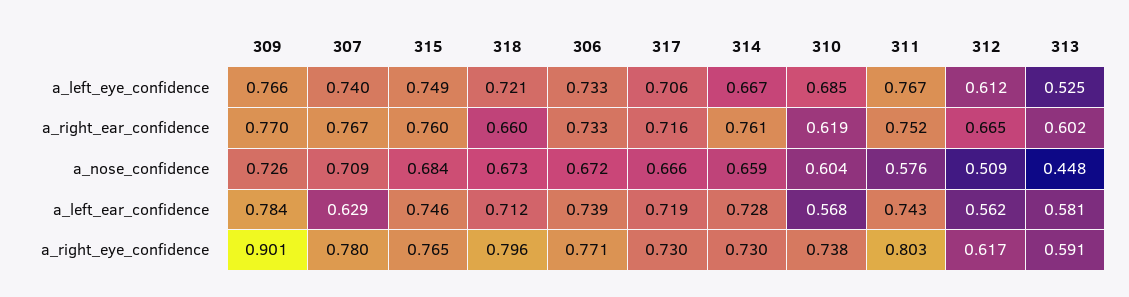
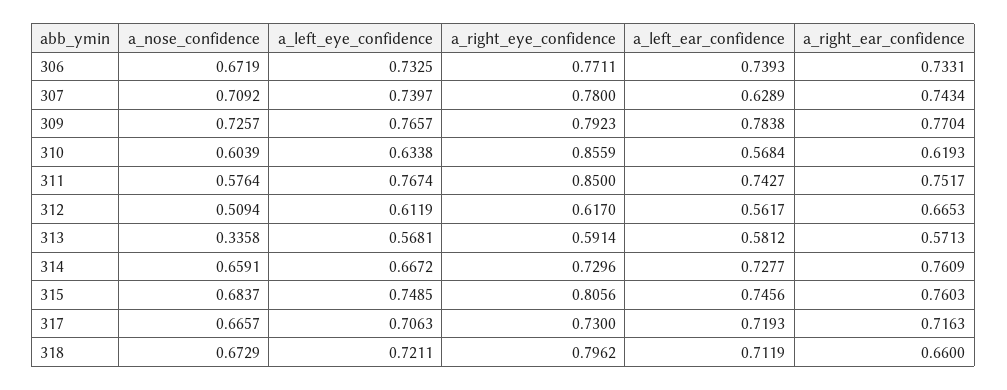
  {
    "309": {
      "a_left_eye_confidence": 0.7657,
      "a_right_ear_confidence": 0.7704,
      "a_nose_confidence": 0.7257,
      "a_left_ear_confidence": 0.7838,
-     "a_right_eye_confidence": 0.901
+     "a_right_eye_confidence": 0.7923
    },
    "307": {
      "a_left_eye_confidence": 0.7397,
-     "a_right_ear_confidence": 0.767,
+     "a_right_ear_confidence": 0.7434,
      "a_nose_confidence": 0.7092,
      "a_left_ear_confidence": 0.6289,
      "a_right_eye_confidence": 0.78
    },
    "315": {
      "a_left_eye_confidence": 0.7485,
      "a_right_ear_confidence": 0.7603,
      "a_nose_confidence": 0.6837,
      "a_left_ear_confidence": 0.7456,
-     "a_right_eye_confidence": 0.765
+     "a_right_eye_confidence": 0.8056
    },
    "318": {
      "a_left_eye_confidence": 0.7211,
      "a_right_ear_confidence": 0.66,
      "a_nose_confidence": 0.6729,
      "a_left_ear_confidence": 0.7119,
      "a_right_eye_confidence": 0.7962
    },
    "306": {
      "a_left_eye_confidence": 0.7325,
      "a_right_ear_confidence": 0.7331,
      "a_nose_confidence": 0.6719,
      "a_left_ear_confidence": 0.7393,
      "a_right_eye_confidence": 0.7711
    },
    "317": {
      "a_left_eye_confidence": 0.7063,
      "a_right_ear_confidence": 0.7163,
      "a_nose_confidence": 0.6657,
      "a_left_ear_confidence": 0.7193,
      "a_right_eye_confidence": 0.73
    },
    "314": {
      "a_left_eye_confidence": 0.6672,
      "a_right_ear_confidence": 0.7609,
      "a_nose_confidence": 0.6591,
      "a_left_ear_confidence": 0.7277,
      "a_right_eye_confidence": 0.7296
    },
    "310": {
-     "a_left_eye_confidence": 0.685,
+     "a_left_eye_confidence": 0.6338,
      "a_right_ear_confidence": 0.6193,
      "a_nose_confidence": 0.6039,
      "a_left_ear_confidence": 0.5684,
-     "a_right_eye_confidence": 0.738
+     "a_right_eye_confidence": 0.8559
    },
    "311": {
      "a_left_eye_confidence": 0.7674,
      "a_right_ear_confidence": 0.7517,
      "a_nose_confidence": 0.5764,
      "a_left_ear_confidence": 0.7427,
-     "a_right_eye_confidence": 0.803
+     "a_right_eye_confidence": 0.85
    },
    "312": {
      "a_left_eye_confidence": 0.6119,
      "a_right_ear_confidence": 0.6653,
      "a_nose_confidence": 0.5094,
      "a_left_ear_confidence": 0.5617,
      "a_right_eye_confidence": 0.617
    },
    "313": {
-     "a_left_eye_confidence": 0.525,
+     "a_left_eye_confidence": 0.5681,
-     "a_right_ear_confidence": 0.602,
+     "a_right_ear_confidence": 0.5713,
-     "a_nose_confidence": 0.448,
+     "a_nose_confidence": 0.3358,
      "a_left_ear_confidence": 0.5812,
      "a_right_eye_confidence": 0.5914
    }
  }

